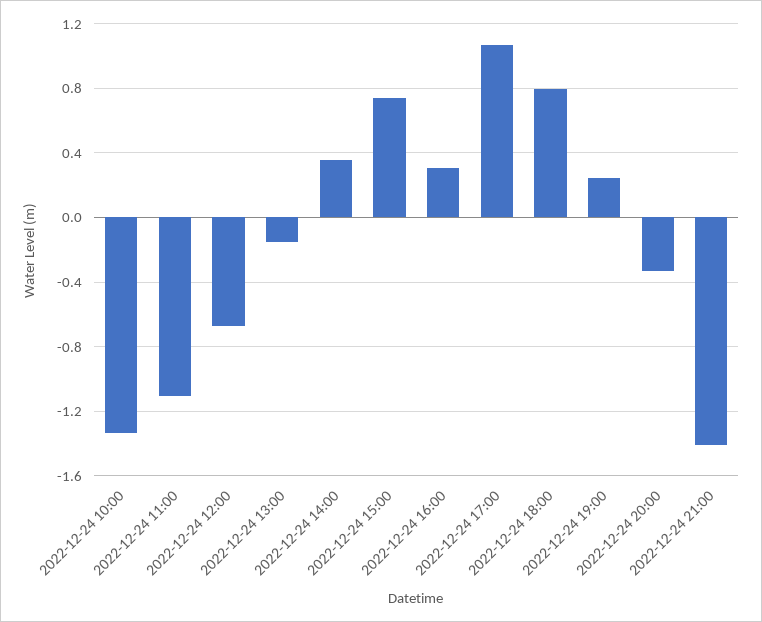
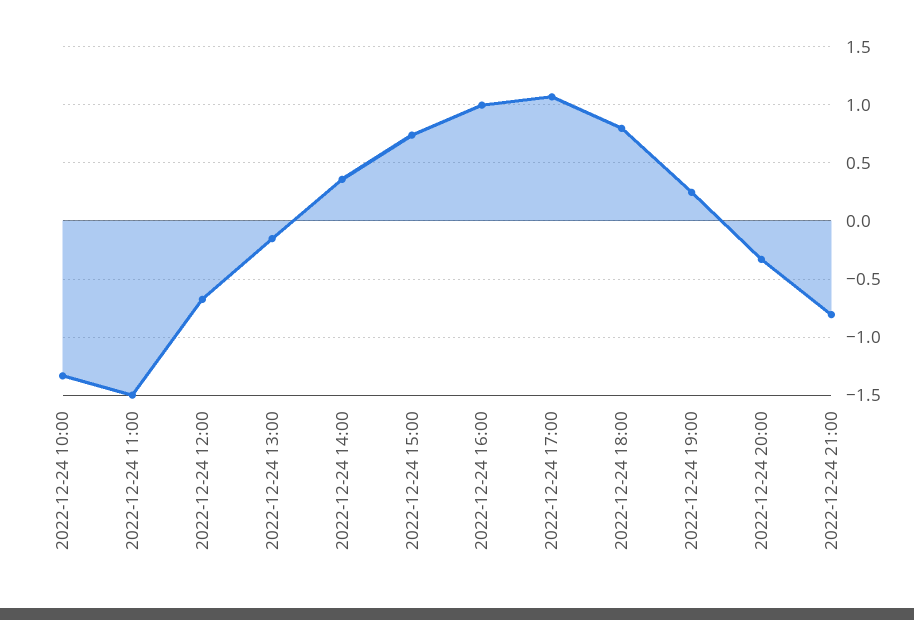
  {
    "2022-12-24 10:00": -1.35,
-   "2022-12-24 11:00": -1.1,
+   "2022-12-24 11:00": -1.5,
    "2022-12-24 12:00": -0.7,
    "2022-12-24 13:00": -0.15,
    "2022-12-24 14:00": 0.35,
    "2022-12-24 15:00": 0.75,
-   "2022-12-24 16:00": 0.3,
+   "2022-12-24 16:00": 1,
    "2022-12-24 17:00": 1.05,
    "2022-12-24 18:00": 0.8,
    "2022-12-24 19:00": 0.25,
    "2022-12-24 20:00": -0.35,
-   "2022-12-24 21:00": -1.4
+   "2022-12-24 21:00": -0.8
  }

